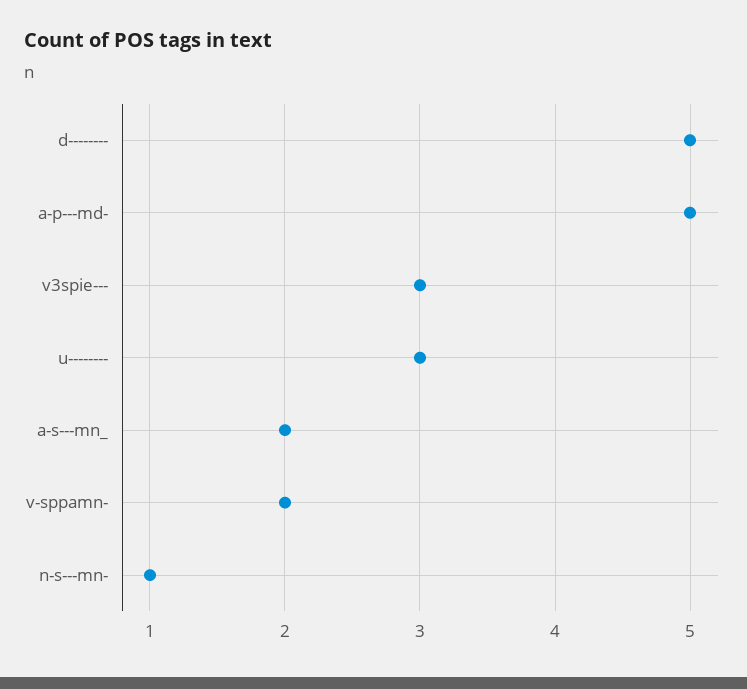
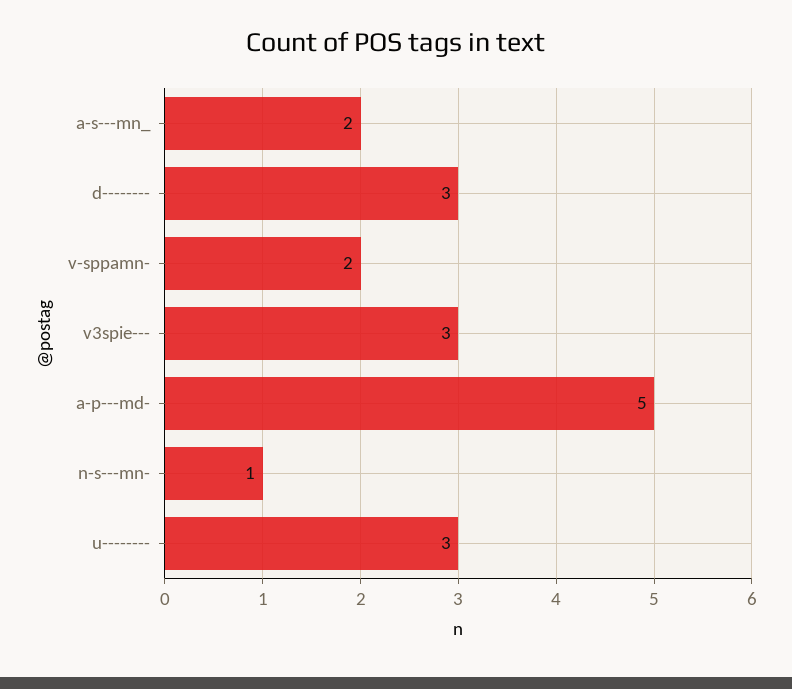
  {
-   "d--------": 5,
+   "d--------": 3,
    "a-p---md-": 5,
    "v3spie---": 3,
    "u--------": 3,
    "a-s---mn_": 2,
    "v-sppamn-": 2,
    "n-s---mn-": 1
  }

